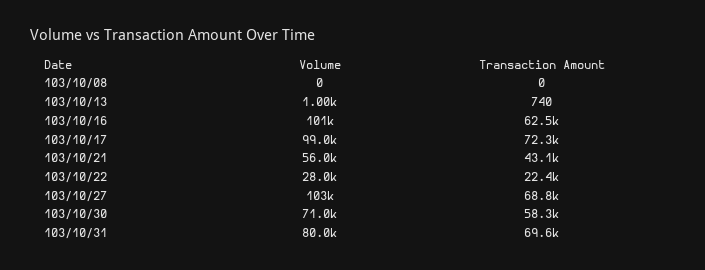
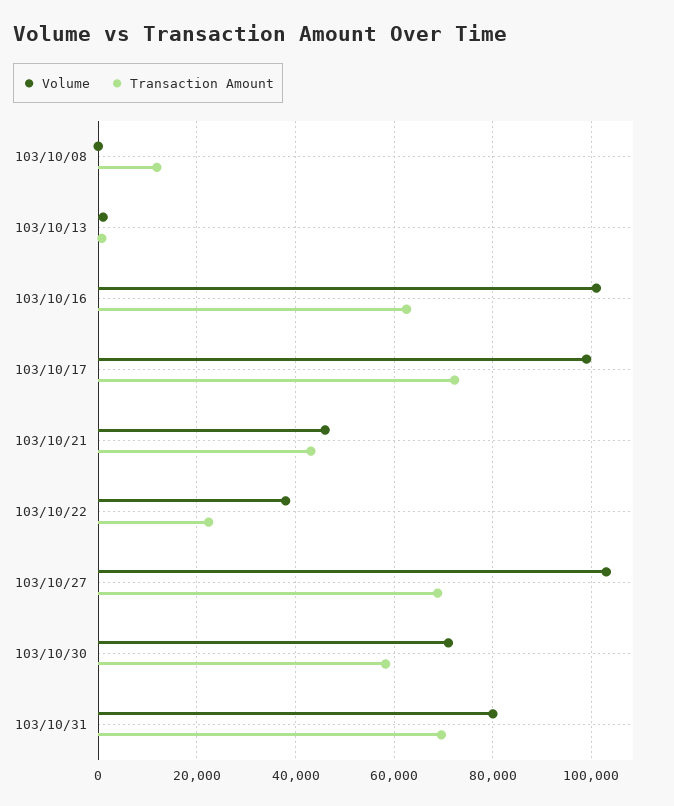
  {
    "Volume": {
      "103/10/08": 0,
      "103/10/13": 1000,
      "103/10/16": 101000,
      "103/10/17": 99000,
-     "103/10/21": 56000,
+     "103/10/21": 46000,
-     "103/10/22": 28000,
+     "103/10/22": 38000,
      "103/10/27": 103000,
      "103/10/30": 71000,
      "103/10/31": 80000
    },
    "Transaction Amount": {
-     "103/10/08": 0,
+     "103/10/08": 12000,
      "103/10/13": 740,
      "103/10/16": 62500,
      "103/10/17": 72300,
      "103/10/21": 43100,
      "103/10/22": 22400,
      "103/10/27": 68800,
      "103/10/30": 58300,
      "103/10/31": 69600
    }
  }

